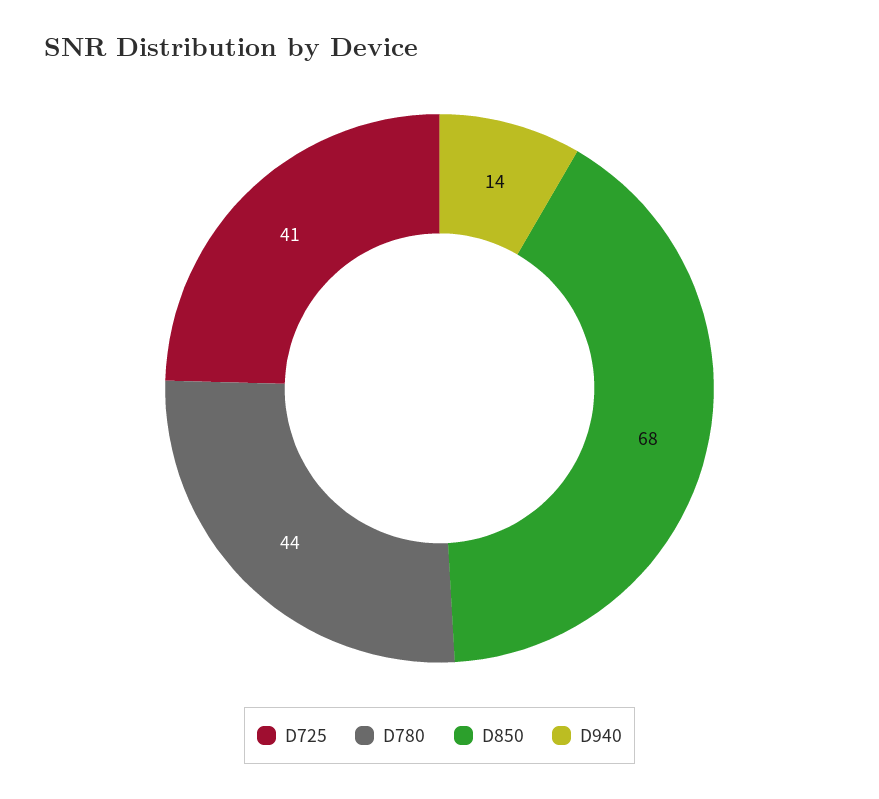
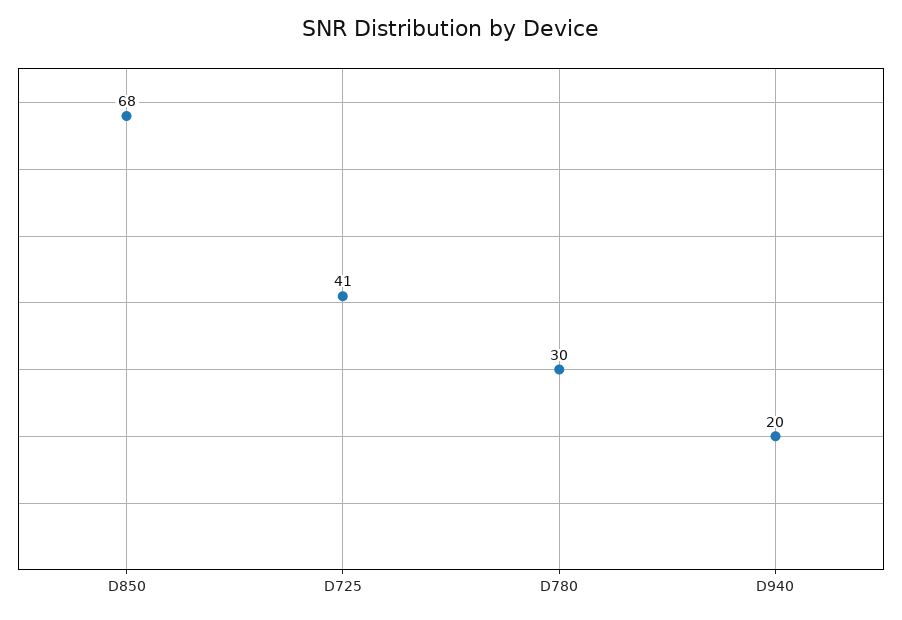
  {
    "D725": 41,
-   "D780": 44,
+   "D780": 30,
    "D850": 68,
-   "D940": 14
+   "D940": 20
  }

